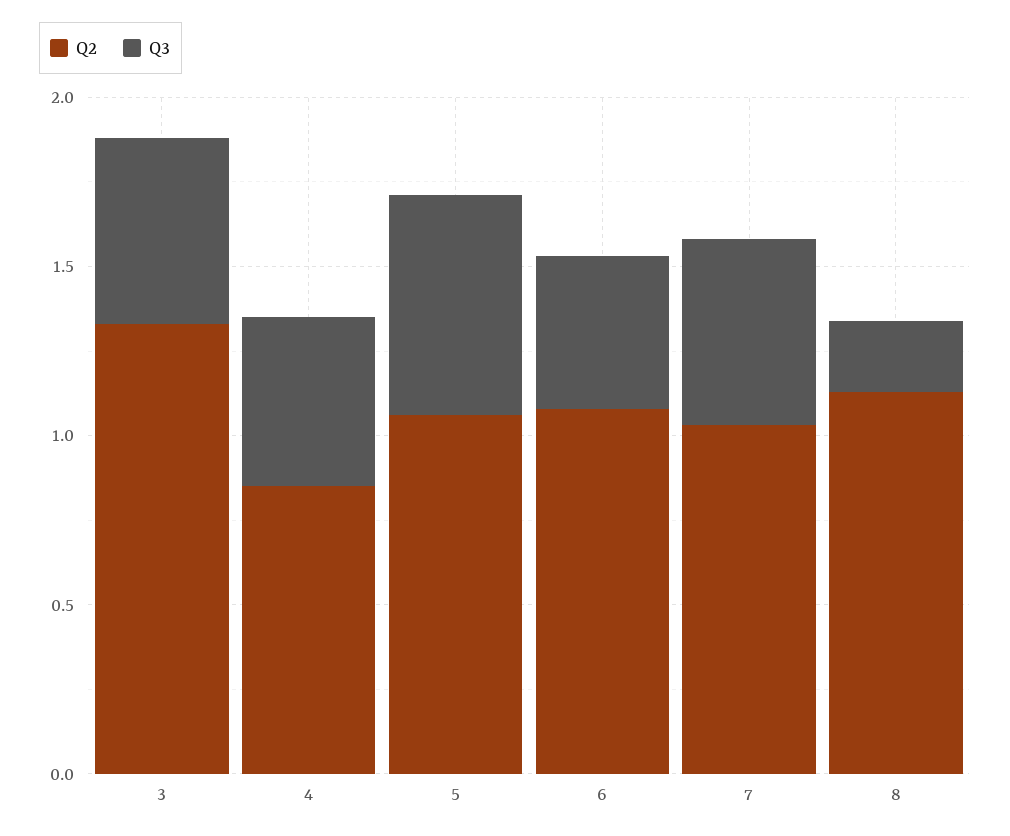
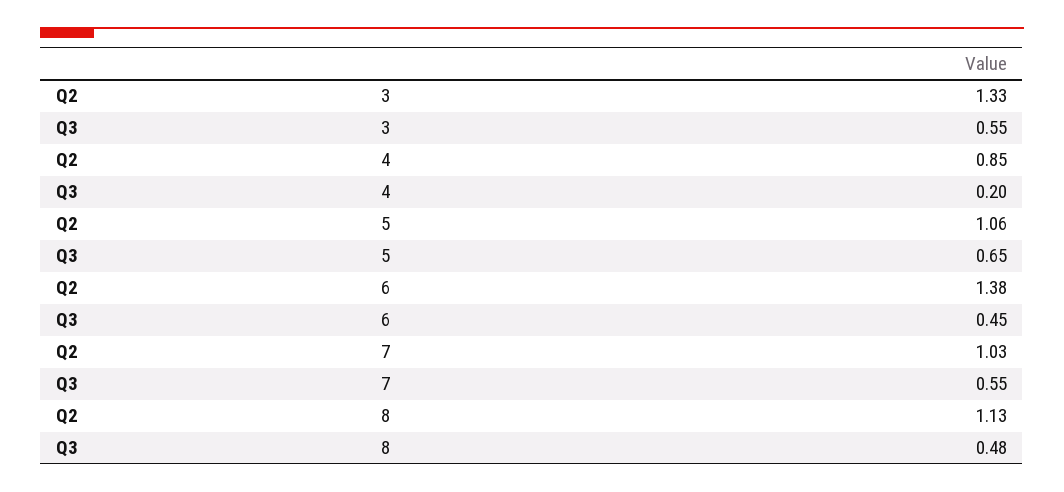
  {
    "Q2": {
      "3": 1.33,
      "4": 0.85,
      "5": 1.06,
-     "6": 1.1,
+     "6": 1.38,
      "7": 1.03,
      "8": 1.13
    },
    "Q3": {
      "3": 0.55,
-     "4": 0.5,
+     "4": 0.2,
      "5": 0.65,
      "6": 0.45,
      "7": 0.55,
-     "8": 0.2
+     "8": 0.48
    }
  }

